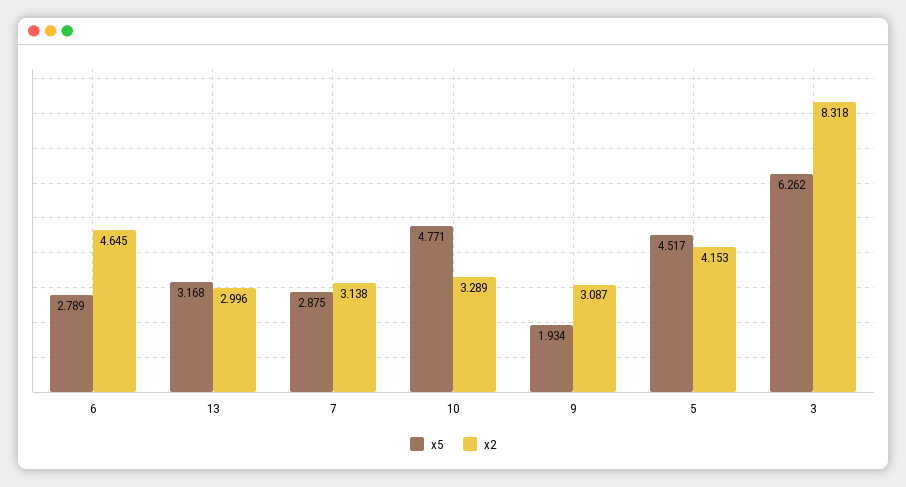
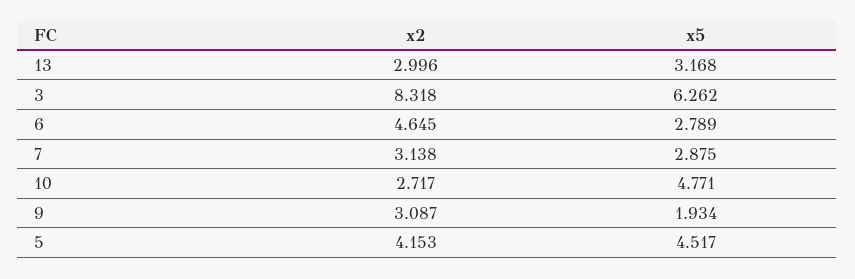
  {
    "x5": {
      "6": 2.789,
      "13": 3.168,
      "7": 2.875,
      "10": 4.771,
      "9": 1.934,
      "5": 4.517,
      "3": 6.262
    },
    "x2": {
      "6": 4.645,
      "13": 2.996,
      "7": 3.138,
-     "10": 3.289,
+     "10": 2.717,
      "9": 3.087,
      "5": 4.153,
      "3": 8.318
    }
  }

